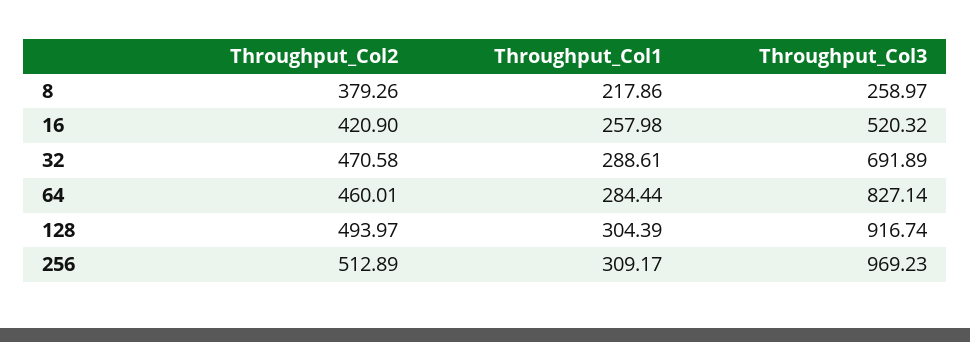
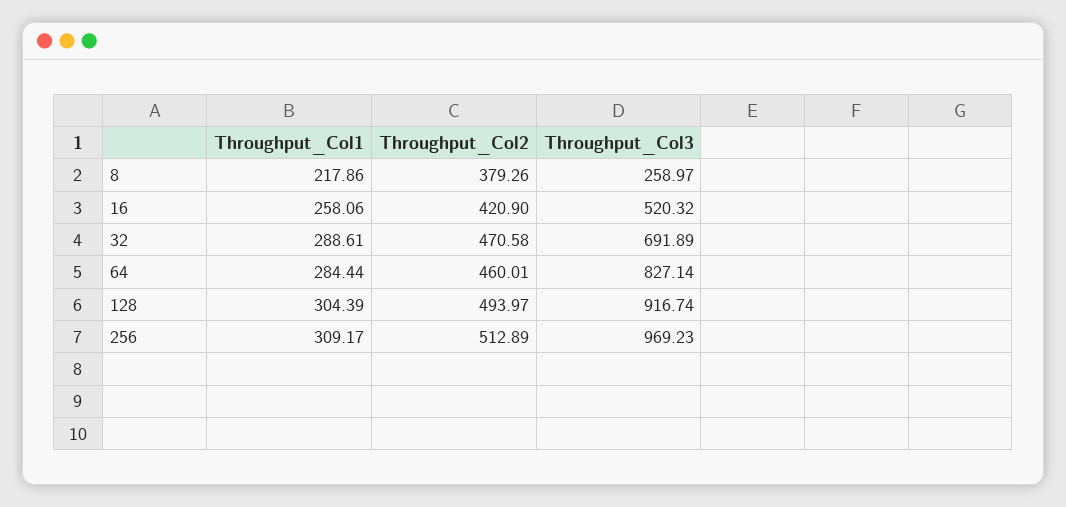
  {
    "Throughput_Col2": {
      "8": 379.26,
      "16": 420.9,
      "32": 470.58,
      "64": 460.01,
      "128": 493.97,
      "256": 512.89
    },
    "Throughput_Col1": {
      "8": 217.86,
-     "16": 257.98,
+     "16": 258.06,
      "32": 288.61,
      "64": 284.44,
      "128": 304.39,
      "256": 309.17
    },
    "Throughput_Col3": {
      "8": 258.97,
      "16": 520.32,
      "32": 691.89,
      "64": 827.14,
      "128": 916.74,
      "256": 969.23
    }
  }

